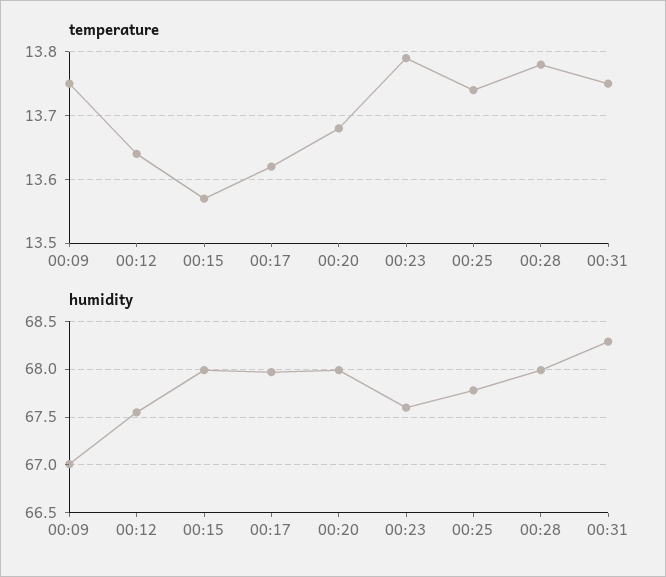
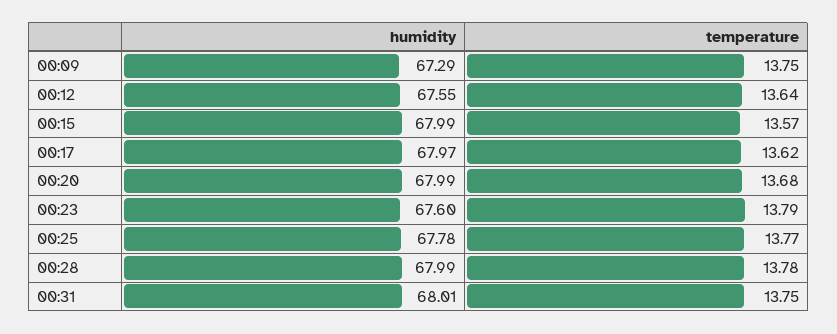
  {
    "temperature": {
      "00:09": 13.75,
      "00:12": 13.64,
      "00:15": 13.57,
      "00:17": 13.62,
      "00:20": 13.68,
      "00:23": 13.79,
-     "00:25": 13.74,
+     "00:25": 13.77,
      "00:28": 13.78,
      "00:31": 13.75
    },
    "humidity": {
-     "00:09": 67,
+     "00:09": 67.29,
      "00:12": 67.55,
      "00:15": 67.99,
      "00:17": 67.97,
      "00:20": 67.99,
      "00:23": 67.6,
      "00:25": 67.78,
      "00:28": 67.99,
-     "00:31": 68.3
+     "00:31": 68.01
    }
  }

